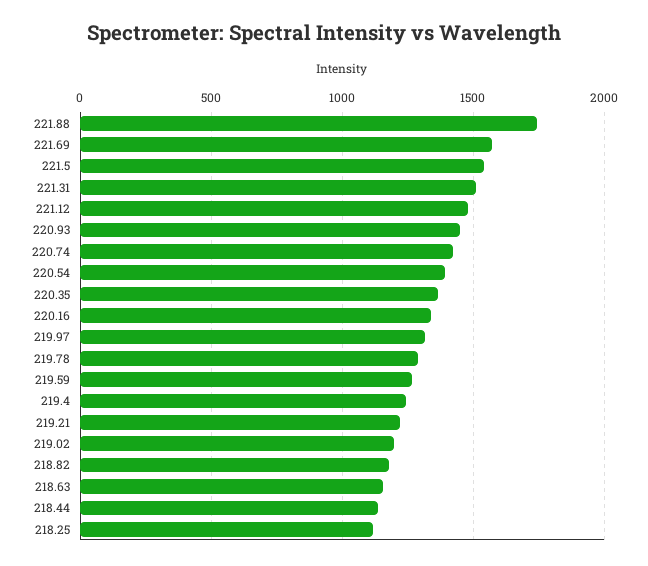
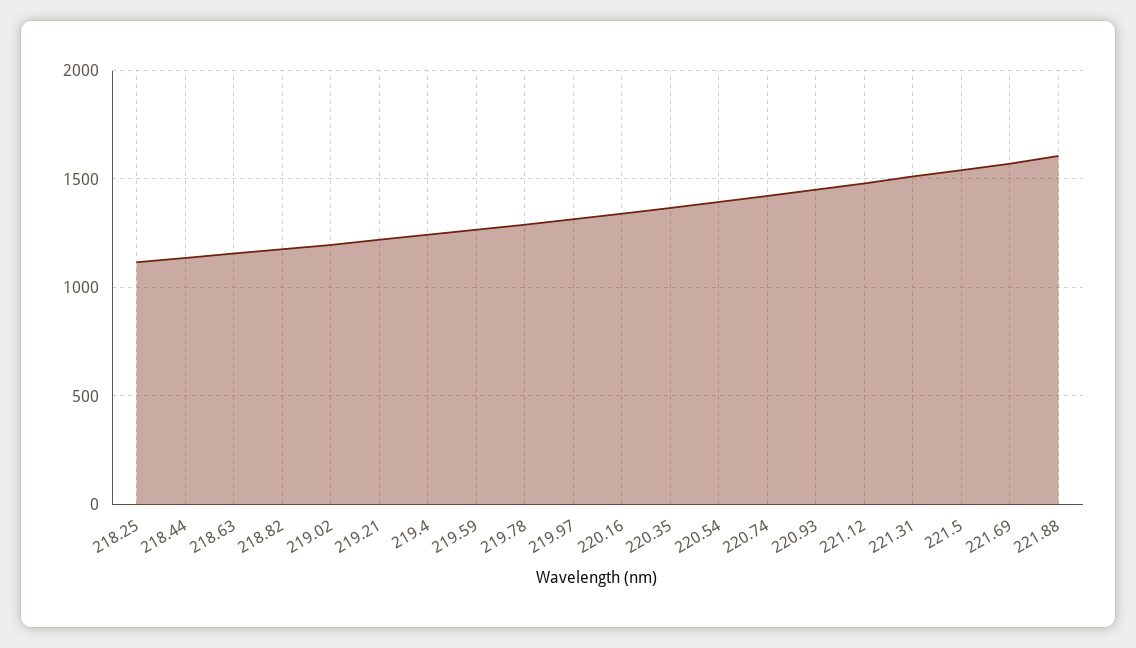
  {
-   "221.88": 1750,
+   "221.88": 1600,
    "221.69": 1550,
    "221.5": 1550,
    "221.31": 1500,
    "221.12": 1500,
    "220.93": 1450,
    "220.74": 1400,
    "220.54": 1400,
    "220.35": 1350,
    "220.16": 1350,
    "219.97": 1300,
    "219.78": 1300,
    "219.59": 1250,
    "219.4": 1250,
    "219.21": 1200,
    "219.02": 1200,
    "218.82": 1200,
    "218.63": 1150,
    "218.44": 1150,
    "218.25": 1100
  }

